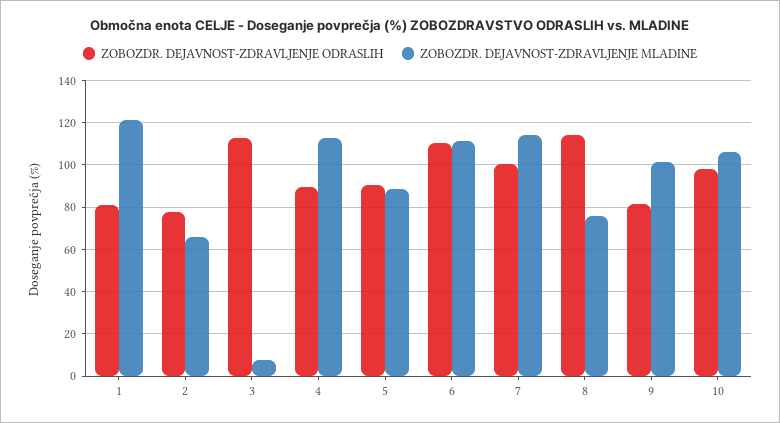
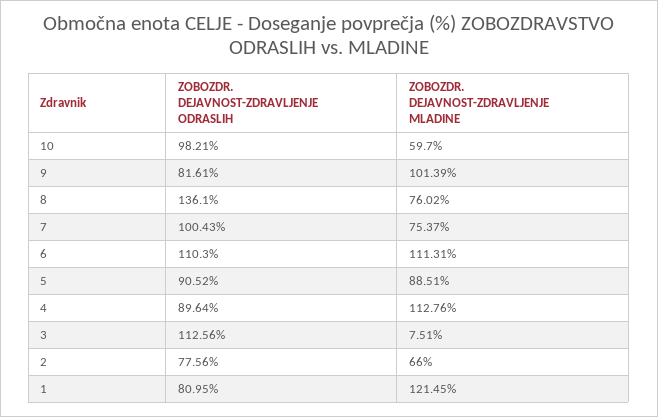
  {
    "ZOBOZDR. DEJAVNOST-ZDRAVLJENJE ODRASLIH": {
      "1": 80.95,
      "2": 77.56,
      "3": 112.56,
      "4": 89.64,
      "5": 90.52,
      "6": 110.3,
      "7": 100.43,
-     "8": 115,
+     "8": 136.1,
      "9": 81.61,
      "10": 98.21
    },
    "ZOBOZDR. DEJAVNOST-ZDRAVLJENJE MLADINE": {
      "1": 121.45,
      "2": 66,
      "3": 7.51,
      "4": 112.76,
      "5": 88.51,
      "6": 111.31,
-     "7": 115,
+     "7": 75.37,
      "8": 76.02,
      "9": 101.39,
-     "10": 105
+     "10": 59.7
    }
  }

